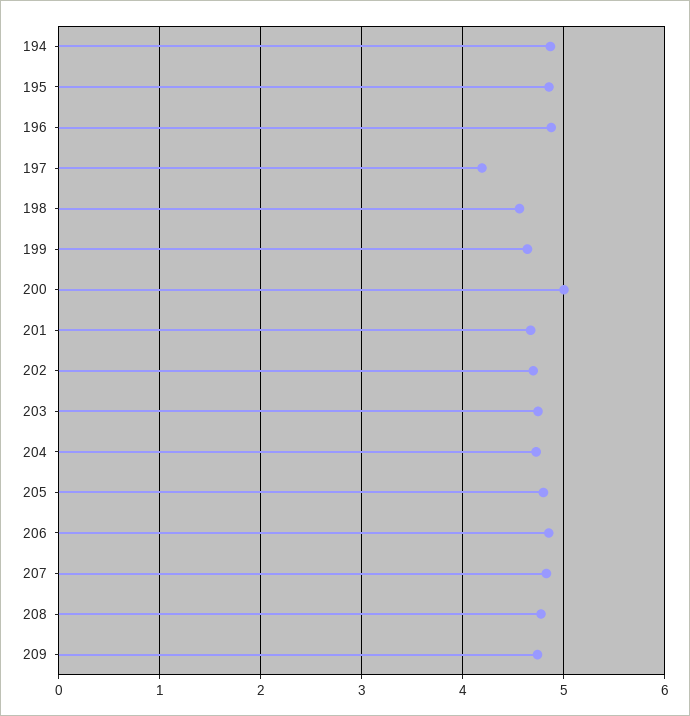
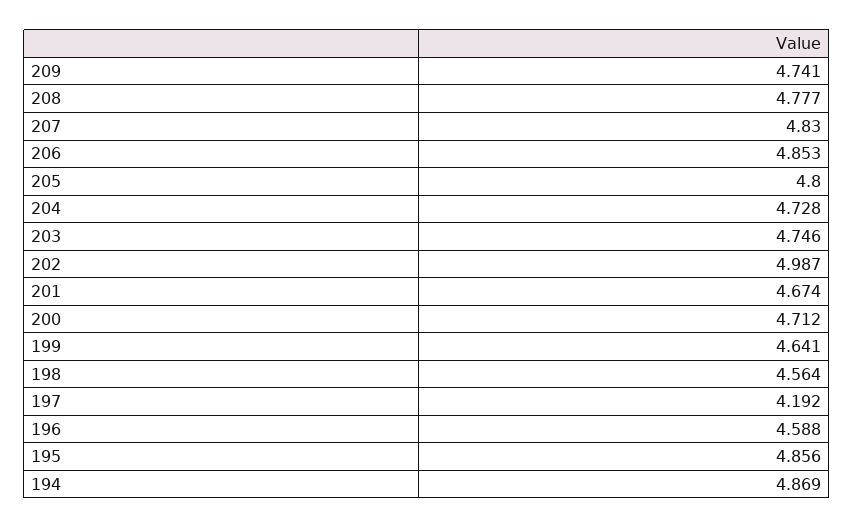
  {
    "194": 4.869,
    "195": 4.856,
-   "196": 4.9,
+   "196": 4.588,
    "197": 4.192,
    "198": 4.564,
    "199": 4.641,
-   "200": 5,
+   "200": 4.712,
    "201": 4.674,
-   "202": 4.7,
+   "202": 4.987,
    "203": 4.746,
    "204": 4.728,
    "205": 4.8,
    "206": 4.853,
    "207": 4.83,
    "208": 4.777,
    "209": 4.741
  }

